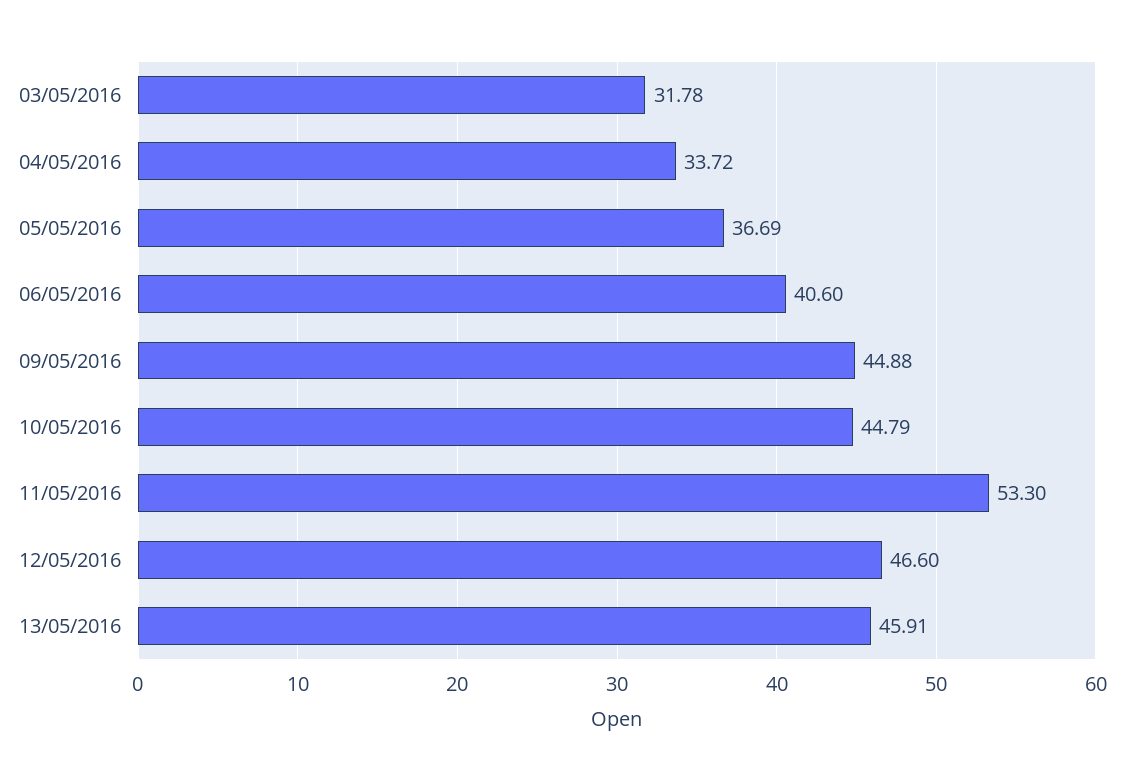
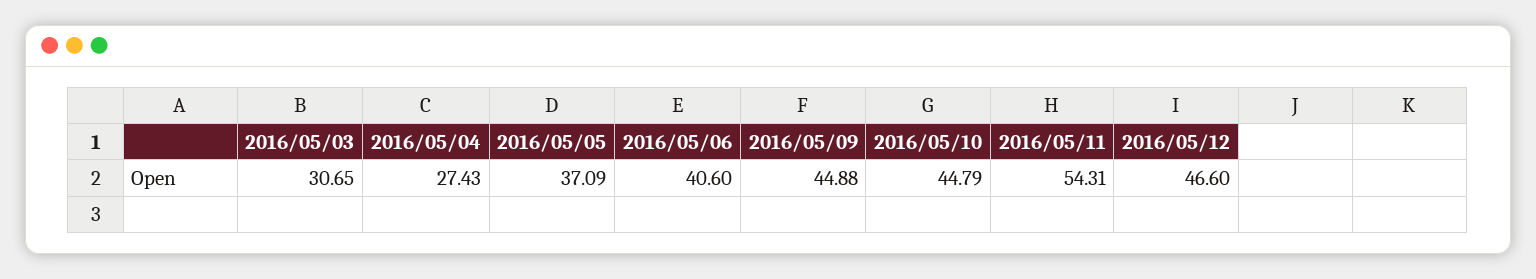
  {
-   "03/05/2016": 31.78,
+   "03/05/2016": 30.65,
-   "04/05/2016": 33.72,
+   "04/05/2016": 27.43,
-   "05/05/2016": 36.69,
+   "05/05/2016": 37.09,
    "06/05/2016": 40.6,
    "09/05/2016": 44.88,
    "10/05/2016": 44.79,
-   "11/05/2016": 53.3,
+   "11/05/2016": 54.31,
-   "12/05/2016": 46.6,
+   "12/05/2016": 46.6
-   "13/05/2016": 45.91
  }

